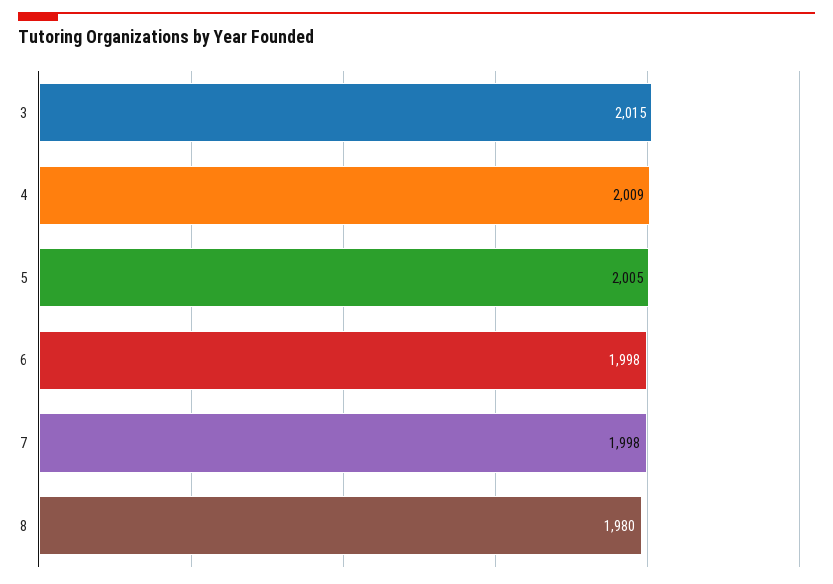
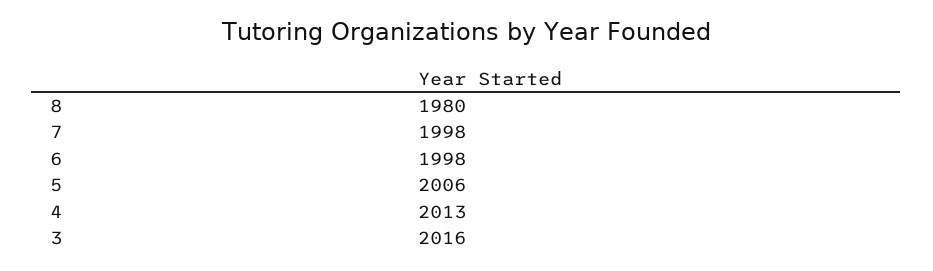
  {
-   "3": 2015,
+   "3": 2016,
-   "4": 2009,
+   "4": 2013,
-   "5": 2005,
+   "5": 2006,
    "6": 1998,
    "7": 1998,
    "8": 1980
  }

